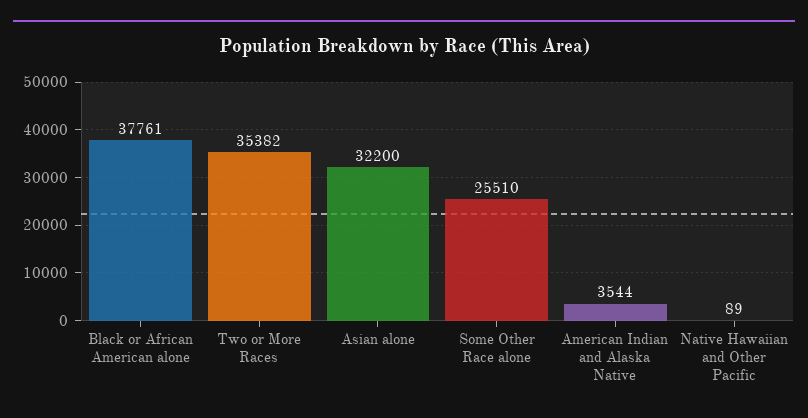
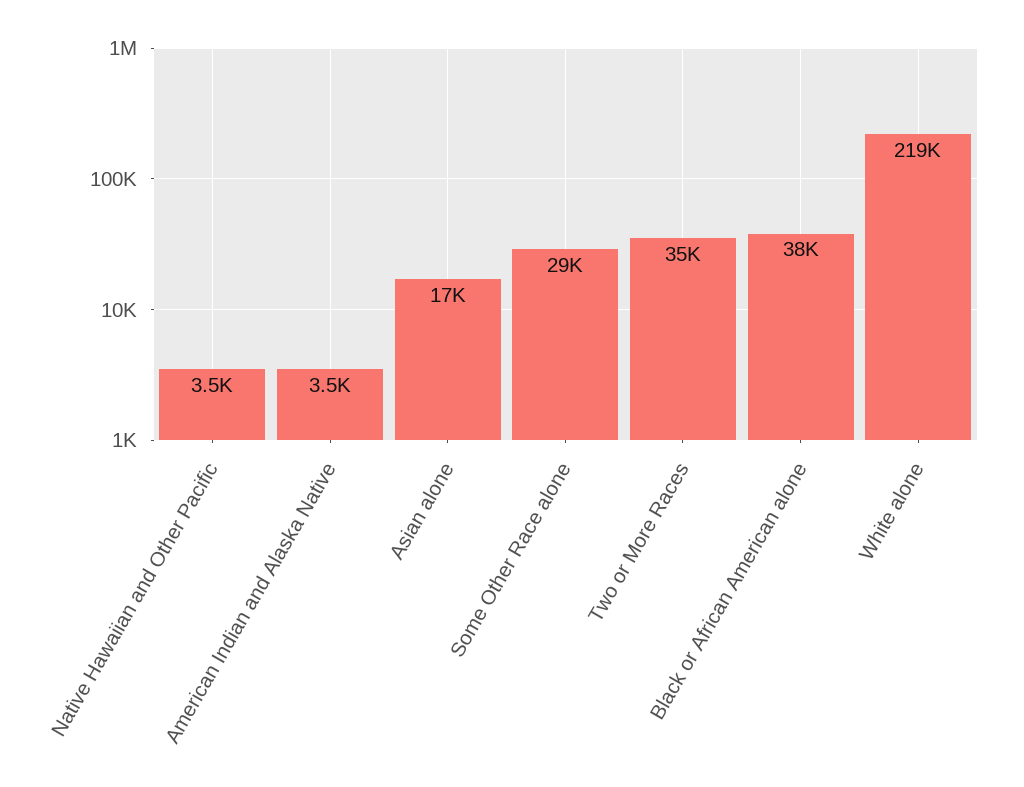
  {
    "Black or African American alone": 37761,
    "Two or More Races": 35382,
-   "Asian alone": 32200,
+   "Asian alone": 17000,
-   "Some Other Race alone": 25510,
+   "Some Other Race alone": 29000,
    "American Indian and Alaska Native": 3544,
-   "Native Hawaiian and Other Pacific": 89
+   "Native Hawaiian and Other Pacific": 3500,
+   "White alone": 219000
  }

